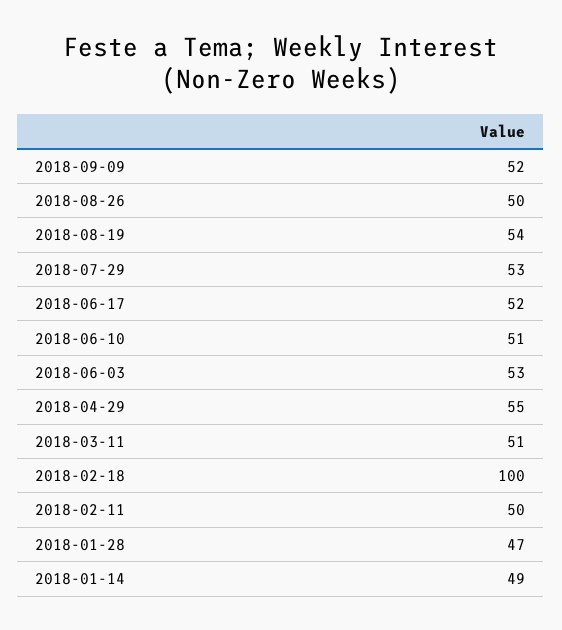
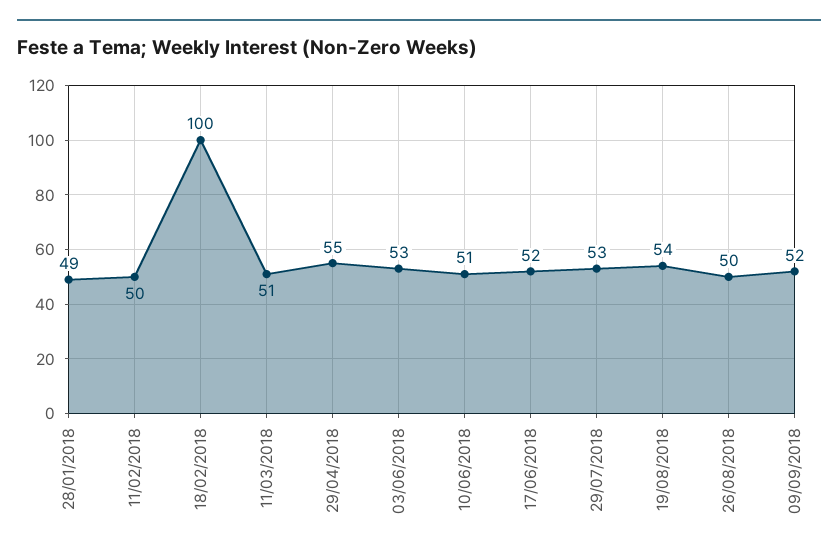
  {
    "2018-09-09": 52,
    "2018-08-26": 50,
    "2018-08-19": 54,
    "2018-07-29": 53,
    "2018-06-17": 52,
    "2018-06-10": 51,
    "2018-06-03": 53,
    "2018-04-29": 55,
    "2018-03-11": 51,
    "2018-02-18": 100,
    "2018-02-11": 50,
-   "2018-01-28": 47,
+   "2018-01-28": 49
-   "2018-01-14": 49
  }

